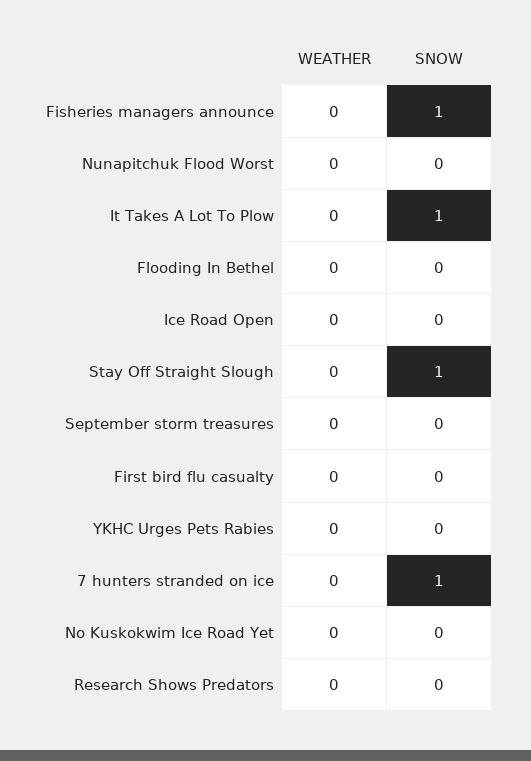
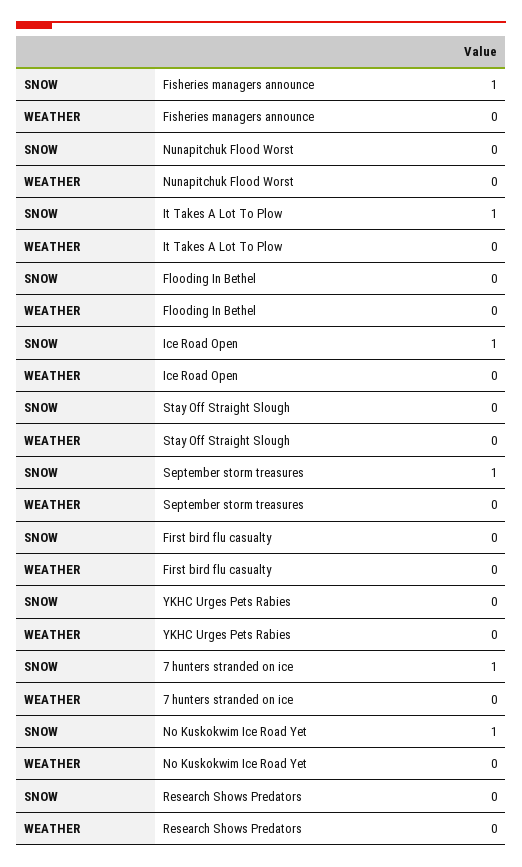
  {
    "WEATHER": {
      "Fisheries managers announce": 0,
      "Nunapitchuk Flood Worst": 0,
      "It Takes A Lot To Plow": 0,
      "Flooding In Bethel": 0,
      "Ice Road Open": 0,
      "Stay Off Straight Slough": 0,
      "September storm treasures": 0,
      "First bird flu casualty": 0,
      "YKHC Urges Pets Rabies": 0,
      "7 hunters stranded on ice": 0,
      "No Kuskokwim Ice Road Yet": 0,
      "Research Shows Predators": 0
    },
    "SNOW": {
      "Fisheries managers announce": 1,
      "Nunapitchuk Flood Worst": 0,
      "It Takes A Lot To Plow": 1,
      "Flooding In Bethel": 0,
-     "Ice Road Open": 0,
+     "Ice Road Open": 1,
-     "Stay Off Straight Slough": 1,
+     "Stay Off Straight Slough": 0,
-     "September storm treasures": 0,
+     "September storm treasures": 1,
      "First bird flu casualty": 0,
      "YKHC Urges Pets Rabies": 0,
      "7 hunters stranded on ice": 1,
-     "No Kuskokwim Ice Road Yet": 0,
+     "No Kuskokwim Ice Road Yet": 1,
      "Research Shows Predators": 0
    }
  }

